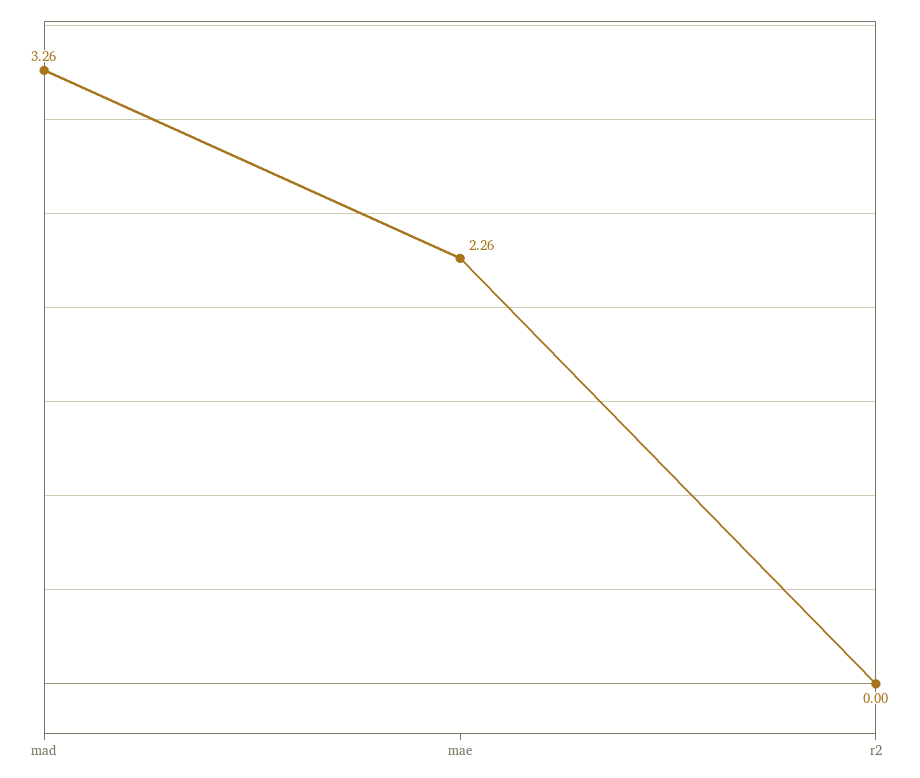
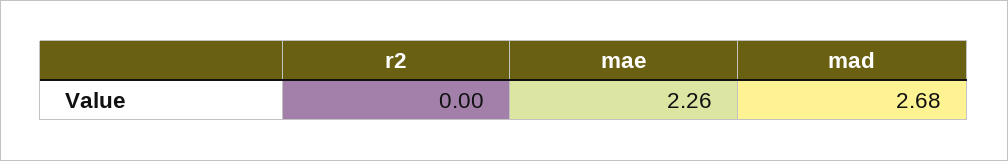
  {
-   "mad": 3.26,
+   "mad": 2.68,
    "mae": 2.26,
    "r2": 0
  }

